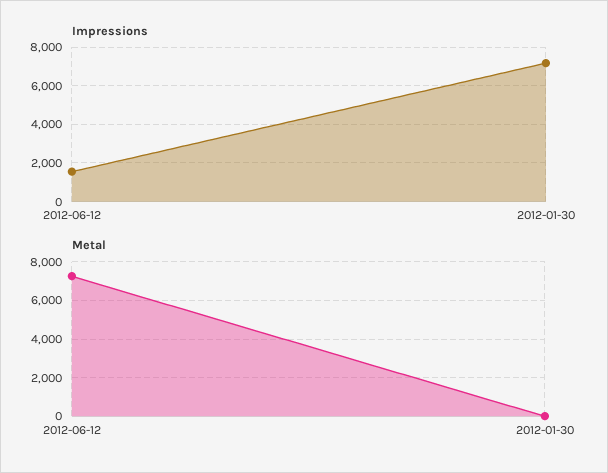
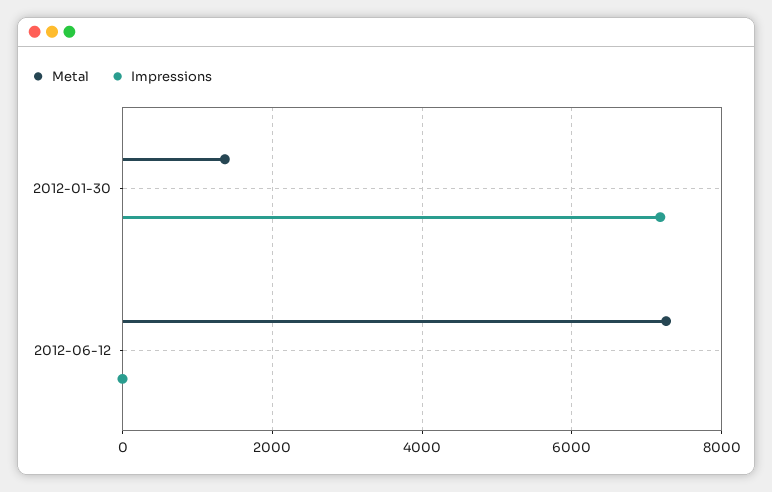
  {
    "Impressions": {
-     "2012-06-12": 1500,
+     "2012-06-12": 0,
      "2012-01-30": 7200
    },
    "Metal": {
      "2012-06-12": 7200,
-     "2012-01-30": 0
+     "2012-01-30": 1400
    }
  }

